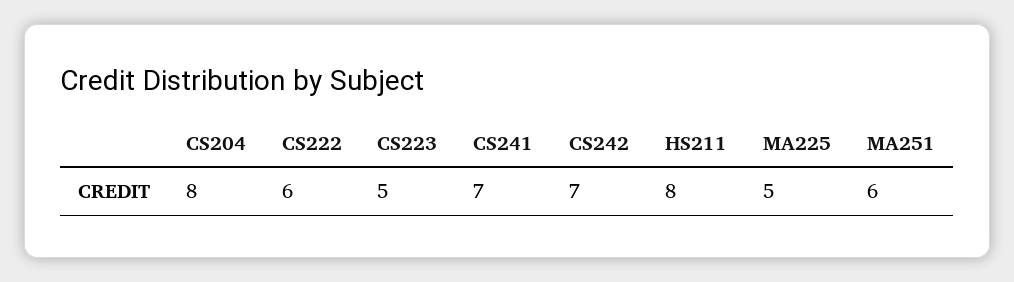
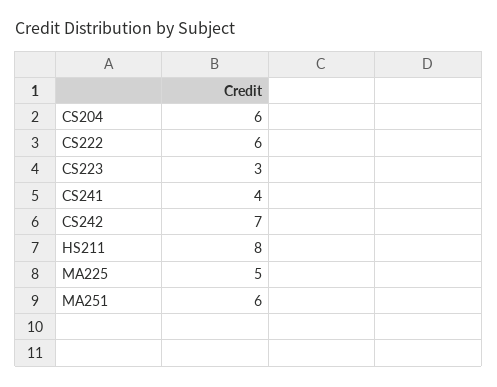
  {
-   "CS204": 8,
+   "CS204": 6,
    "CS222": 6,
-   "CS223": 5,
+   "CS223": 3,
-   "CS241": 7,
+   "CS241": 4,
    "CS242": 7,
    "HS211": 8,
    "MA225": 5,
    "MA251": 6
  }

